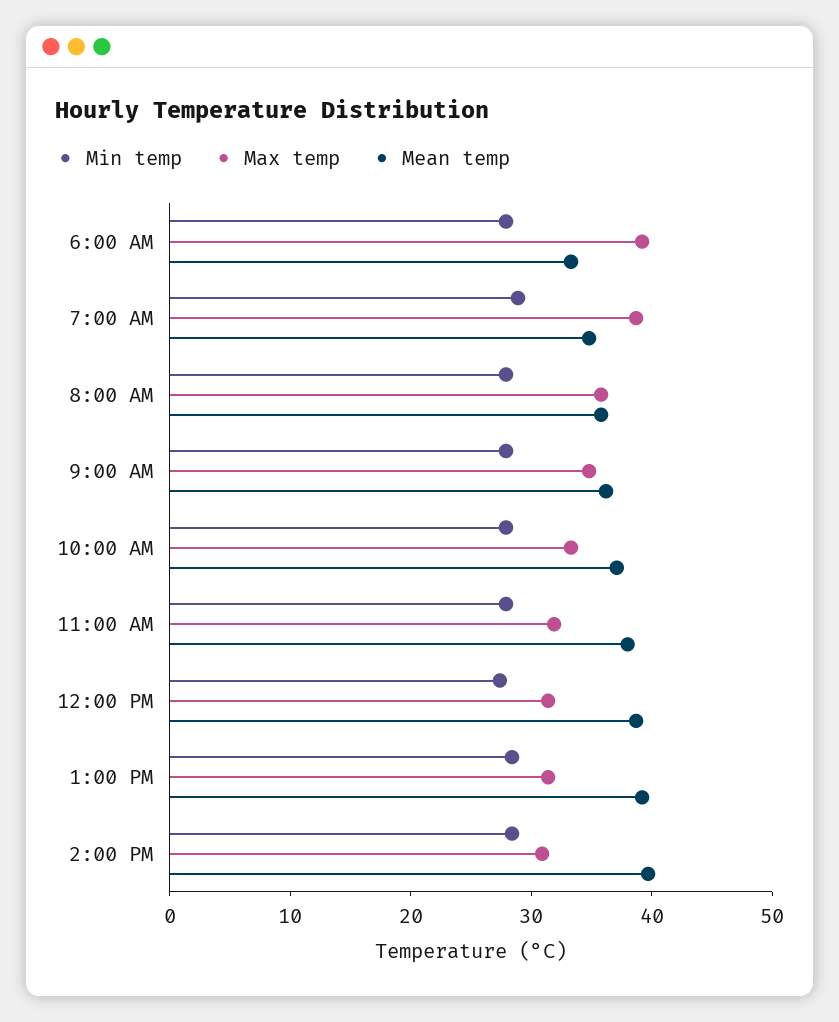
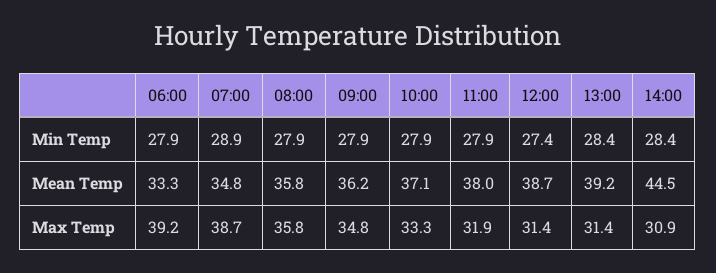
  {
    "Min temp": {
      "6:00 AM": 27.9,
      "7:00 AM": 28.9,
      "8:00 AM": 27.9,
      "9:00 AM": 27.9,
      "10:00 AM": 27.9,
      "11:00 AM": 27.9,
      "12:00 PM": 27.4,
      "1:00 PM": 28.4,
      "2:00 PM": 28.4
    },
    "Max temp": {
      "6:00 AM": 39.2,
      "7:00 AM": 38.7,
      "8:00 AM": 35.8,
      "9:00 AM": 34.8,
      "10:00 AM": 33.3,
      "11:00 AM": 31.9,
      "12:00 PM": 31.4,
      "1:00 PM": 31.4,
      "2:00 PM": 30.9
    },
    "Mean temp": {
      "6:00 AM": 33.3,
      "7:00 AM": 34.8,
      "8:00 AM": 35.8,
      "9:00 AM": 36.2,
      "10:00 AM": 37.1,
      "11:00 AM": 38,
      "12:00 PM": 38.7,
      "1:00 PM": 39.2,
-     "2:00 PM": 40
+     "2:00 PM": 44.5
    }
  }

